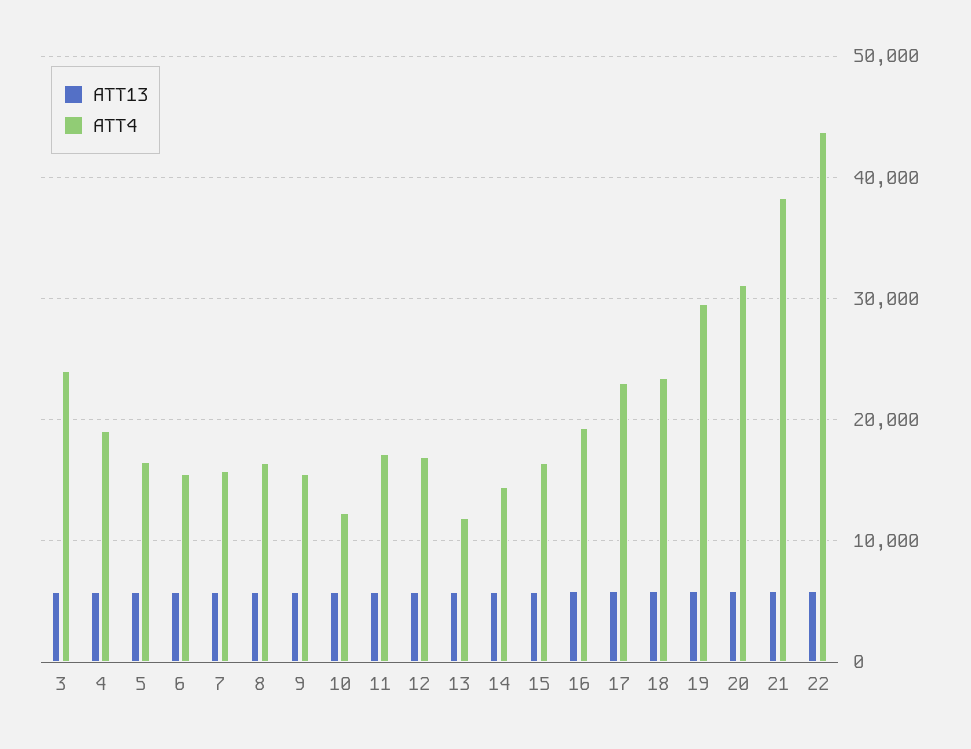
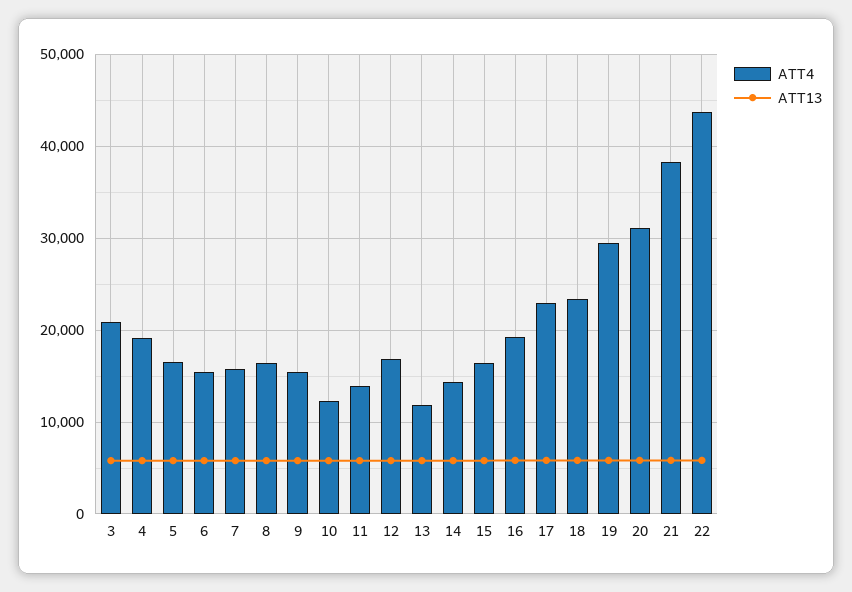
  {
    "ATT13": {
      "3": 6000,
      "4": 6000,
      "5": 6000,
      "6": 6000,
      "7": 6000,
      "8": 6000,
      "9": 6000,
      "10": 6000,
      "11": 6000,
      "12": 6000,
      "13": 6000,
      "14": 6000,
      "15": 6000,
      "16": 6000,
      "17": 6000,
      "18": 6000,
      "19": 6000,
      "20": 6000,
      "21": 6000,
      "22": 6000
    },
    "ATT4": {
-     "3": 24000,
+     "3": 21000,
      "4": 19000,
      "5": 17000,
      "6": 16000,
      "7": 16000,
      "8": 16000,
      "9": 16000,
      "10": 12000,
-     "11": 17000,
+     "11": 14000,
      "12": 17000,
      "13": 12000,
      "14": 14000,
      "15": 16000,
      "16": 19000,
      "17": 23000,
      "18": 23000,
      "19": 30000,
      "20": 31000,
      "21": 38000,
      "22": 44000
    }
  }

